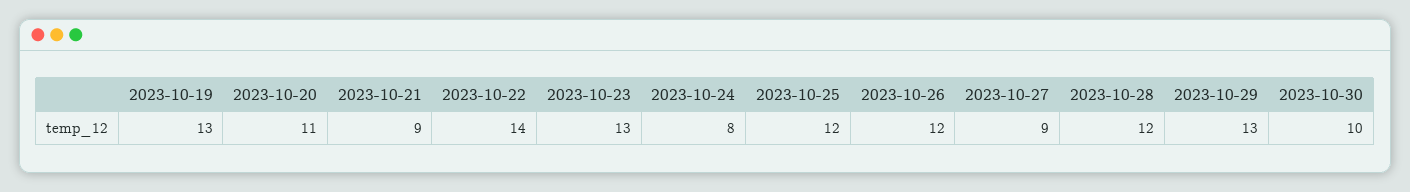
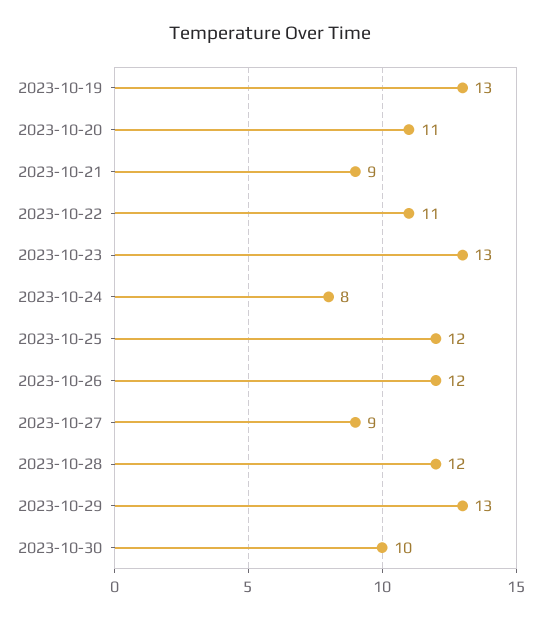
  {
    "2023-10-19": 13,
    "2023-10-20": 11,
    "2023-10-21": 9,
-   "2023-10-22": 14,
+   "2023-10-22": 11,
    "2023-10-23": 13,
    "2023-10-24": 8,
    "2023-10-25": 12,
    "2023-10-26": 12,
    "2023-10-27": 9,
    "2023-10-28": 12,
    "2023-10-29": 13,
    "2023-10-30": 10
  }

